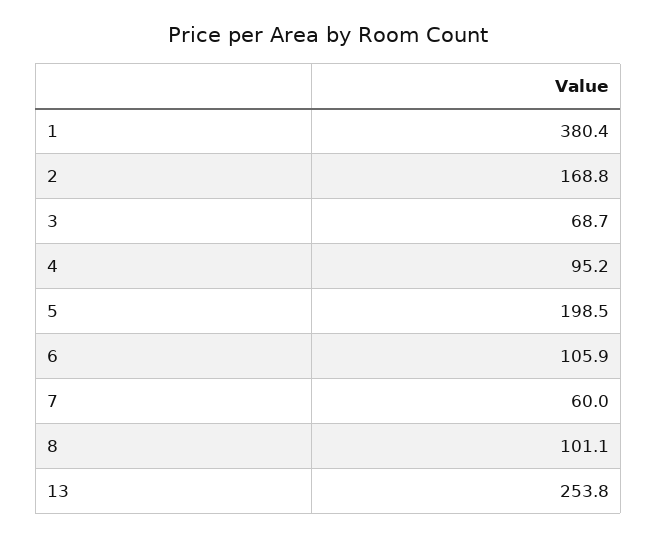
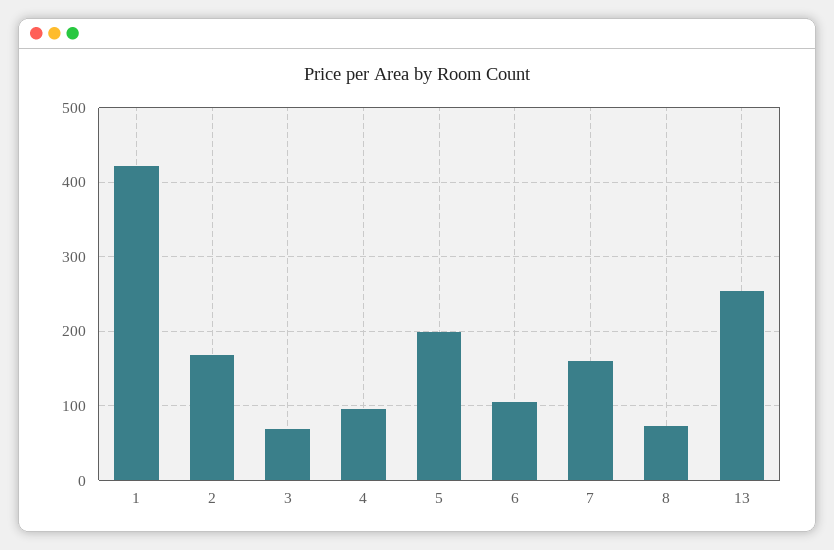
  {
-   "1": 380.4,
+   "1": 420,
    "2": 168.8,
    "3": 68.7,
    "4": 95.2,
    "5": 198.5,
    "6": 105.9,
-   "7": 60,
+   "7": 160,
-   "8": 101.1,
+   "8": 70,
    "13": 253.8
  }

